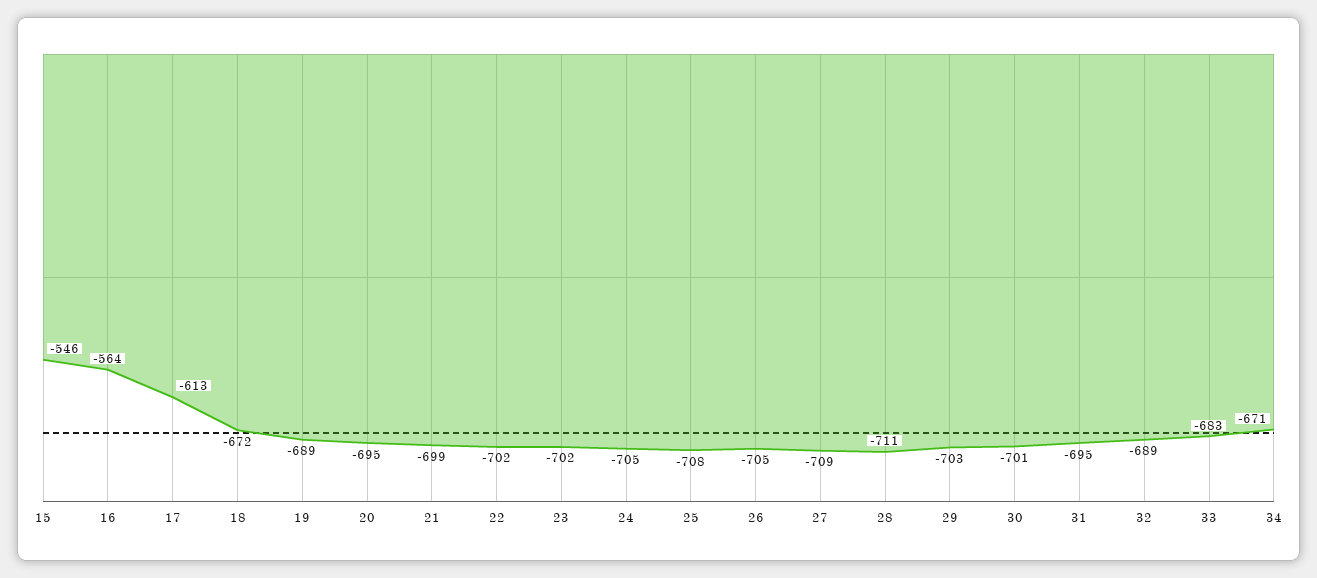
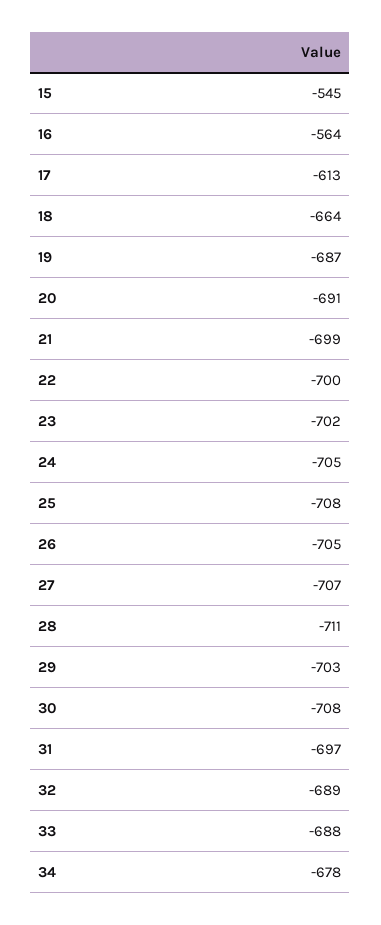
  {
-   "15": -546,
+   "15": -545,
    "16": -564,
    "17": -613,
-   "18": -672,
+   "18": -664,
-   "19": -689,
+   "19": -687,
-   "20": -695,
+   "20": -691,
    "21": -699,
-   "22": -702,
+   "22": -700,
    "23": -702,
    "24": -705,
    "25": -708,
    "26": -705,
-   "27": -709,
+   "27": -707,
    "28": -711,
    "29": -703,
-   "30": -701,
+   "30": -708,
-   "31": -695,
+   "31": -697,
    "32": -689,
-   "33": -683,
+   "33": -688,
-   "34": -671
+   "34": -678
  }

